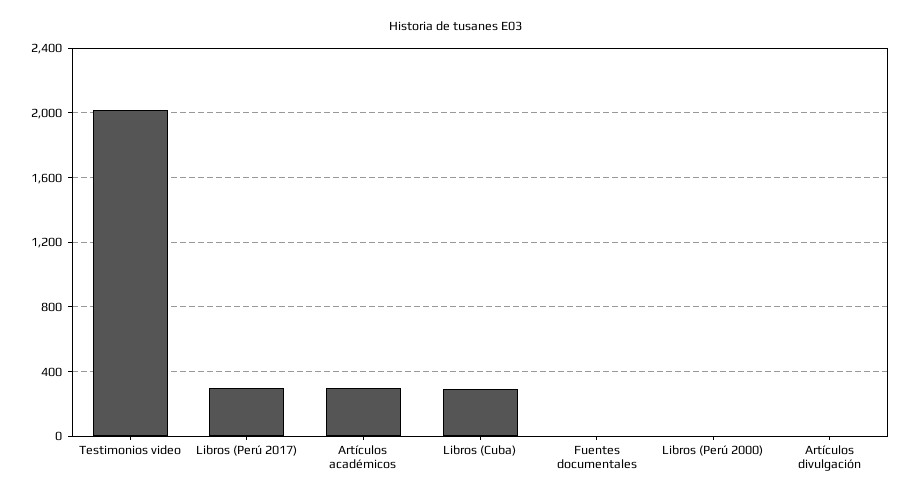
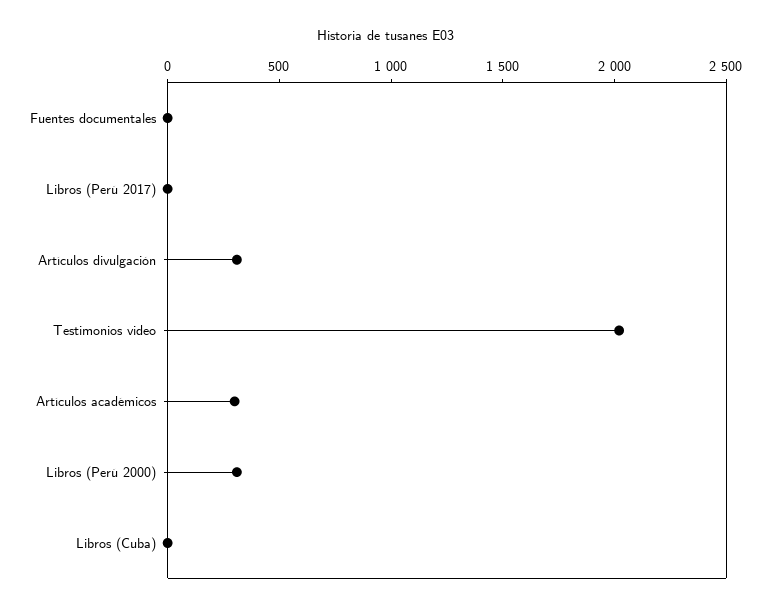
  {
    "Testimonios video": 2000,
-   "Libros (Perú 2017)": 300,
+   "Libros (Perú 2017)": 0,
    "Artículos académicos": 300,
-   "Libros (Cuba)": 300,
+   "Libros (Cuba)": 0,
    "Fuentes documentales": 0,
-   "Libros (Perú 2000)": 0,
+   "Libros (Perú 2000)": 300,
-   "Artículos divulgación": 0
+   "Artículos divulgación": 300
  }

